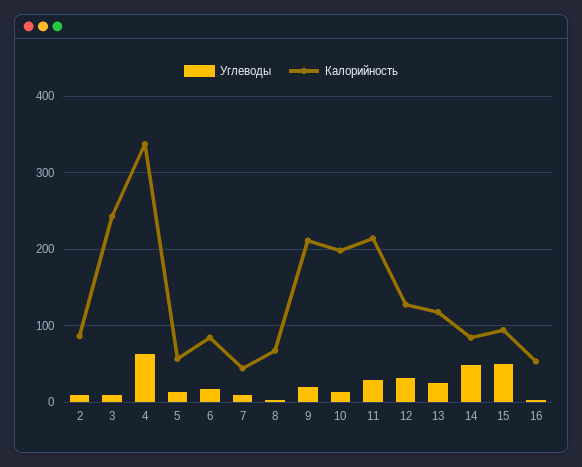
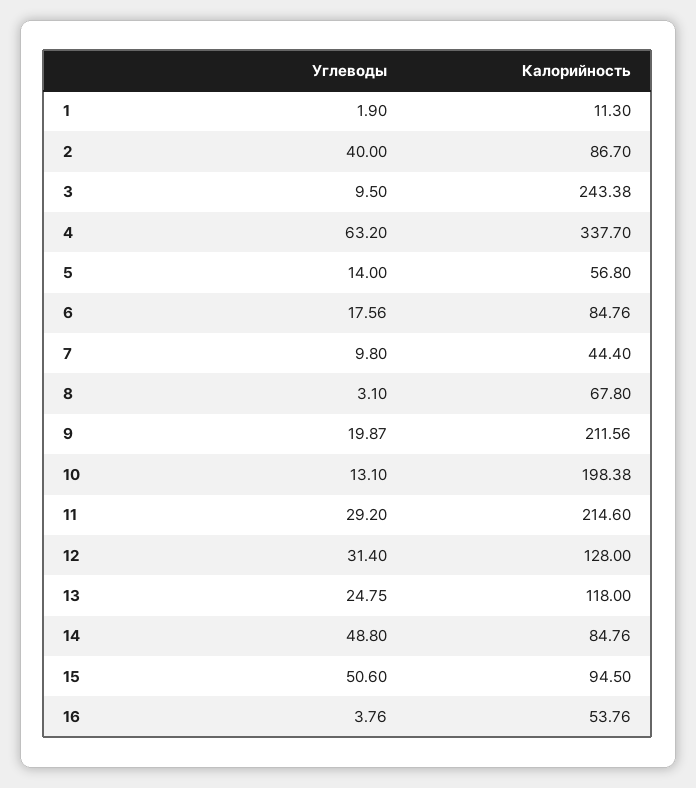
  {
    "Углеводы": {
-     "2": 10,
+     "2": 40,
      "3": 9.5,
      "4": 63.2,
      "5": 14,
      "6": 17.56,
      "7": 9.8,
      "8": 3.1,
      "9": 19.87,
      "10": 13.1,
      "11": 29.2,
      "12": 31.4,
      "13": 24.75,
      "14": 48.8,
      "15": 50.6,
-     "16": 3.76
+     "16": 3.76,
+     "1": 1.9
    },
    "Калорийность": {
      "2": 86.7,
      "3": 243.38,
      "4": 337.7,
      "5": 56.8,
      "6": 84.76,
      "7": 44.4,
      "8": 67.8,
      "9": 211.56,
      "10": 198.38,
      "11": 214.6,
      "12": 128,
      "13": 118,
      "14": 84.76,
      "15": 94.5,
-     "16": 53.76
+     "16": 53.76,
+     "1": 11.3
    }
  }

